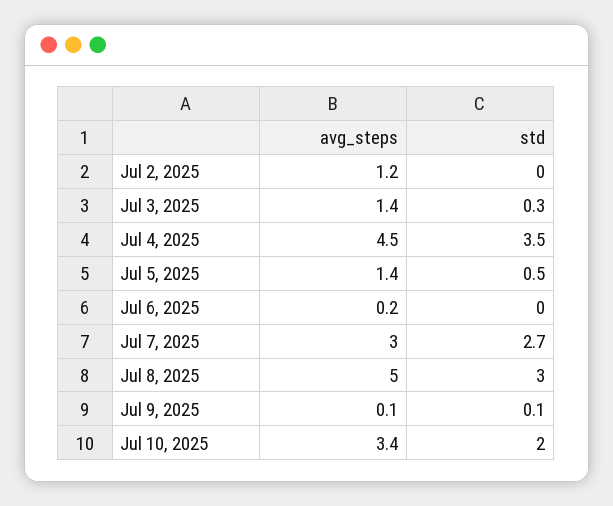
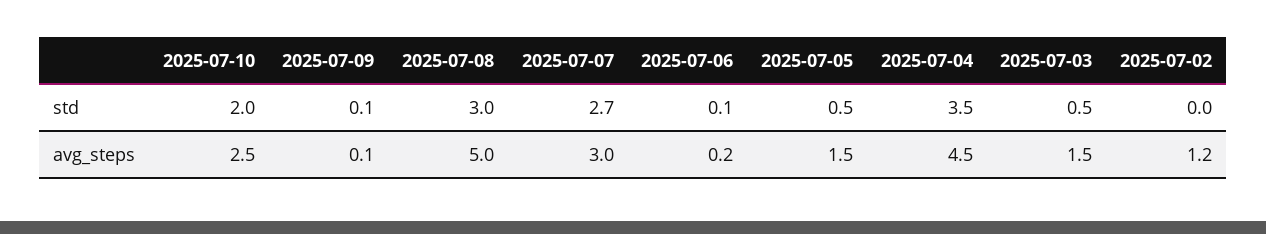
  {
    "avg_steps": {
      "Jul 2, 2025": 1.2,
-     "Jul 3, 2025": 1.4,
+     "Jul 3, 2025": 1.5,
      "Jul 4, 2025": 4.5,
-     "Jul 5, 2025": 1.4,
+     "Jul 5, 2025": 1.5,
      "Jul 6, 2025": 0.2,
      "Jul 7, 2025": 3,
      "Jul 8, 2025": 5,
      "Jul 9, 2025": 0.1,
-     "Jul 10, 2025": 3.4
+     "Jul 10, 2025": 2.5
    },
    "std": {
      "Jul 2, 2025": 0,
-     "Jul 3, 2025": 0.3,
+     "Jul 3, 2025": 0.5,
      "Jul 4, 2025": 3.5,
      "Jul 5, 2025": 0.5,
-     "Jul 6, 2025": 0,
+     "Jul 6, 2025": 0.1,
      "Jul 7, 2025": 2.7,
      "Jul 8, 2025": 3,
      "Jul 9, 2025": 0.1,
      "Jul 10, 2025": 2
    }
  }

